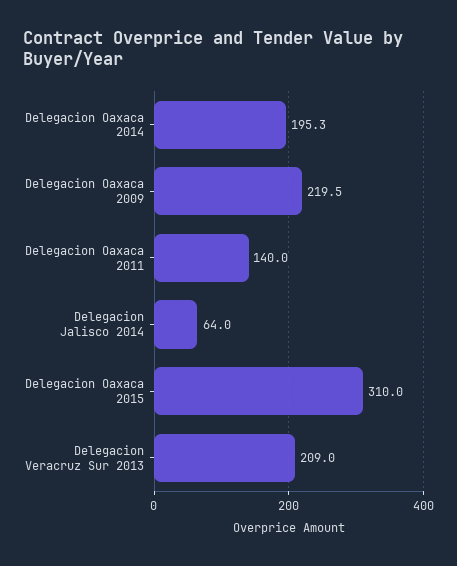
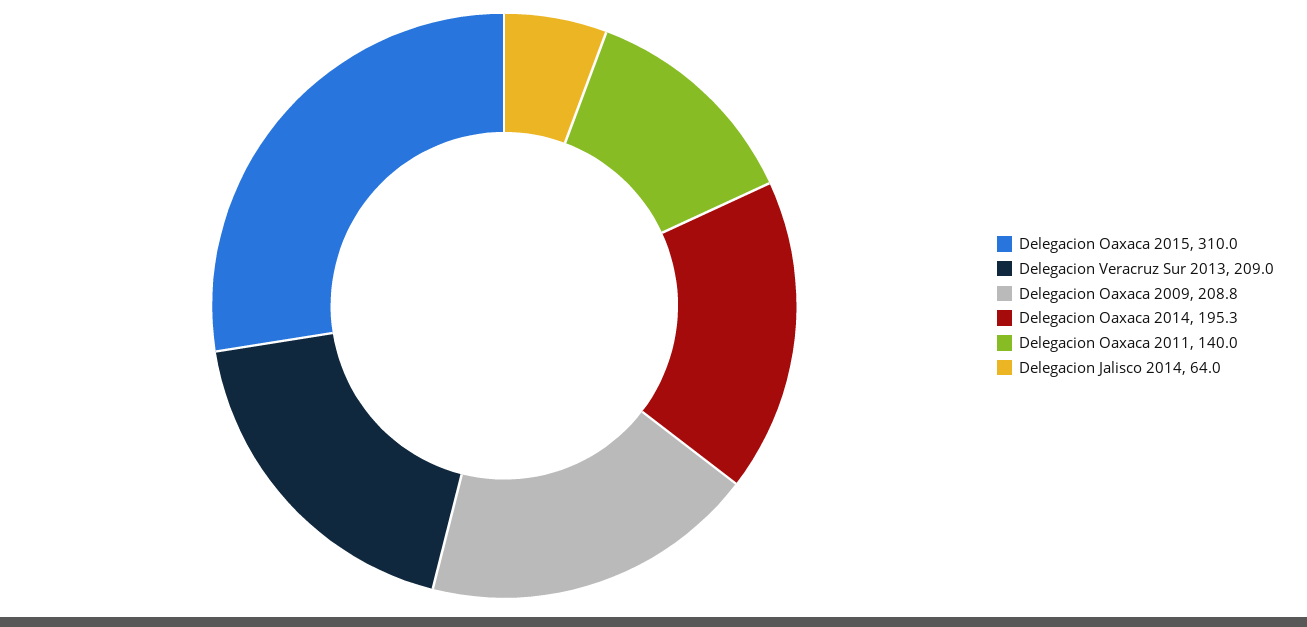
  {
    "Delegacion Oaxaca 2014": 195.3,
-   "Delegacion Oaxaca 2009": 219.5,
+   "Delegacion Oaxaca 2009": 208.8,
    "Delegacion Oaxaca 2011": 140,
    "Delegacion Jalisco 2014": 64,
    "Delegacion Oaxaca 2015": 310,
    "Delegacion Veracruz Sur 2013": 209
  }

